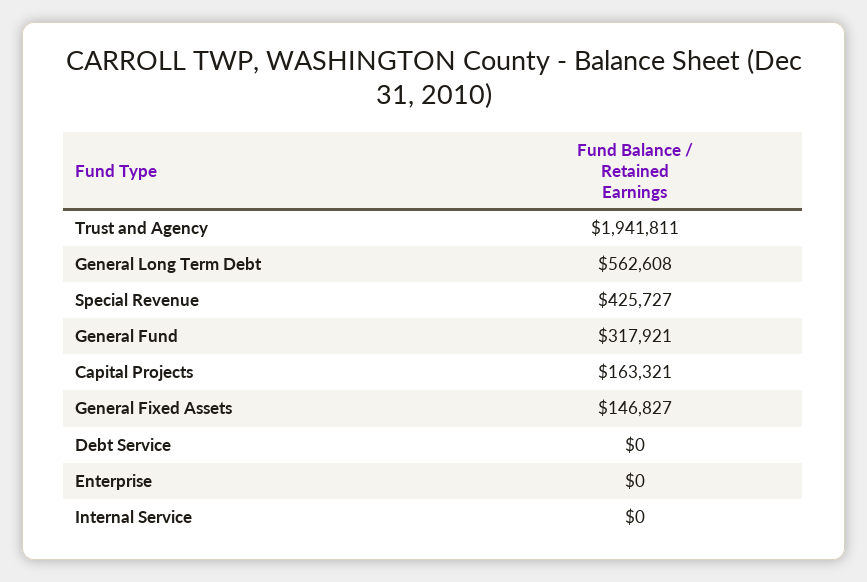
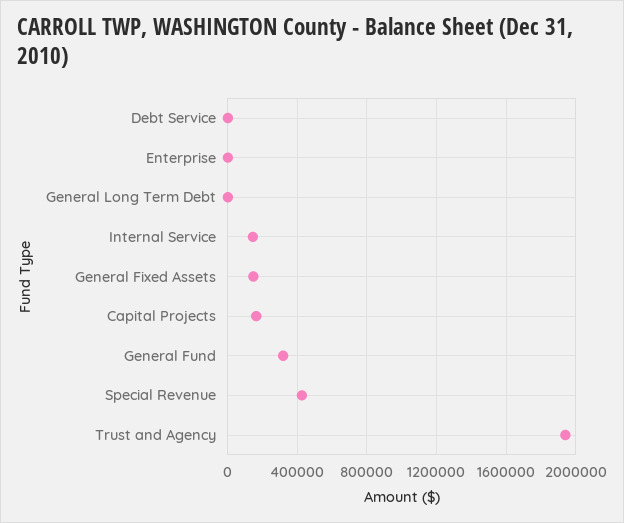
  {
    "Trust and Agency": 1941811,
-   "General Long Term Debt": 562608,
+   "General Long Term Debt": 0,
    "Special Revenue": 425727,
    "General Fund": 317921,
    "Capital Projects": 163321,
    "General Fixed Assets": 146827,
    "Debt Service": 0,
    "Enterprise": 0,
-   "Internal Service": 0
+   "Internal Service": 150000
  }

